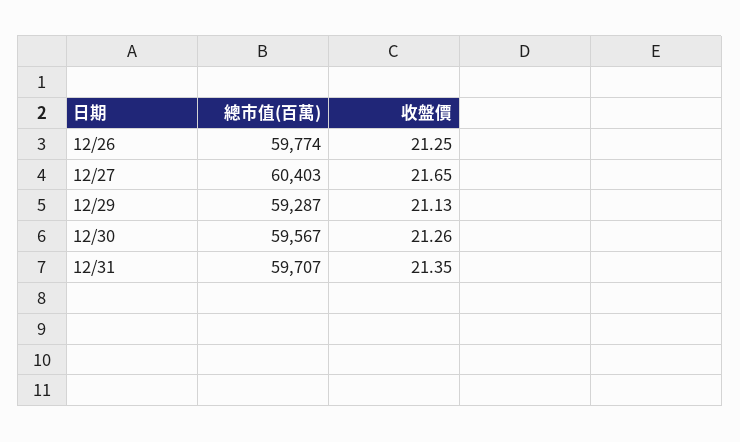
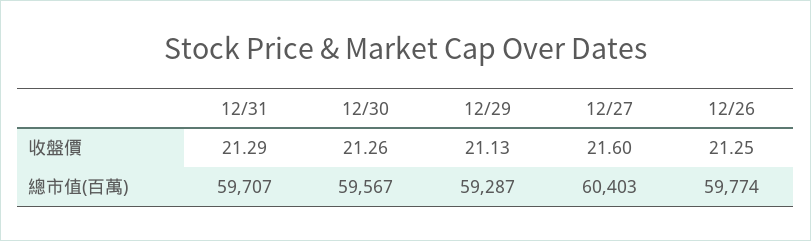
  {
    "總市值(百萬)": {
      "12/26": 59774,
      "12/27": 60403,
      "12/29": 59287,
      "12/30": 59567,
      "12/31": 59707
    },
    "收盤價": {
      "12/26": 21.25,
-     "12/27": 21.65,
+     "12/27": 21.6,
      "12/29": 21.13,
      "12/30": 21.26,
-     "12/31": 21.35
+     "12/31": 21.29
    }
  }

